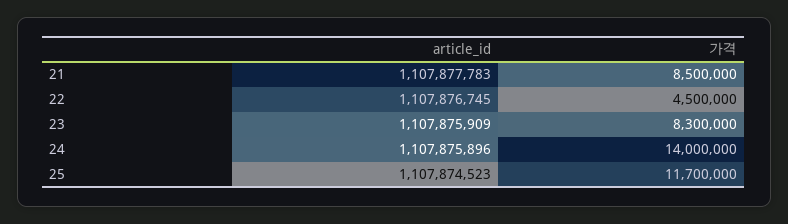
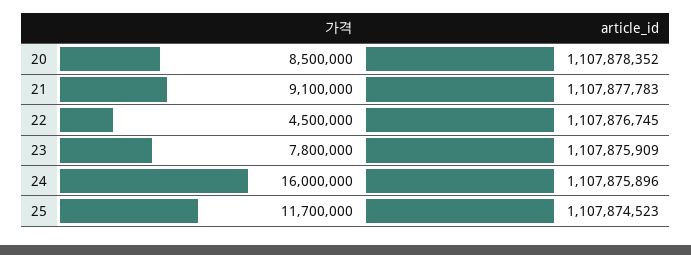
  {
    "article_id": {
      "21": 1107877783,
      "22": 1107876745,
      "23": 1107875909,
      "24": 1107875896,
-     "25": 1107874523
+     "25": 1107874523,
+     "20": 1107878352
    },
    "가격": {
-     "21": 8500000,
+     "21": 9100000,
      "22": 4500000,
-     "23": 8300000,
+     "23": 7800000,
-     "24": 14000000,
+     "24": 16000000,
-     "25": 11700000
+     "25": 11700000,
+     "20": 8500000
    }
  }

